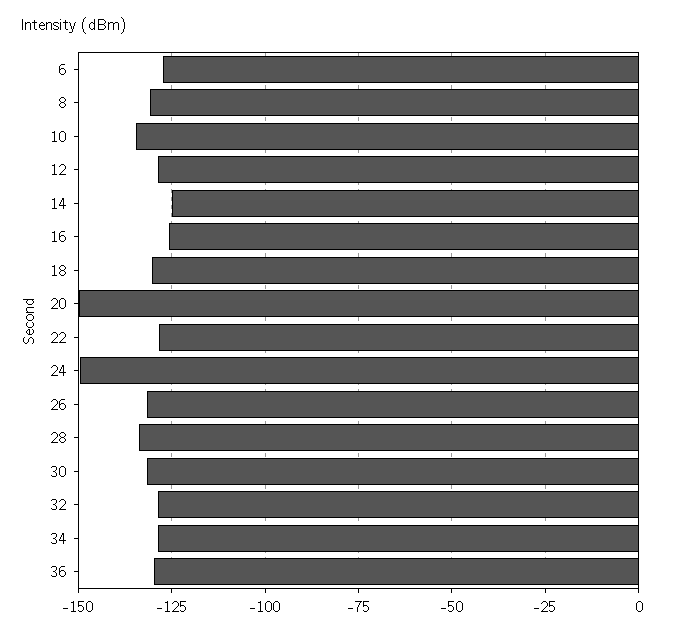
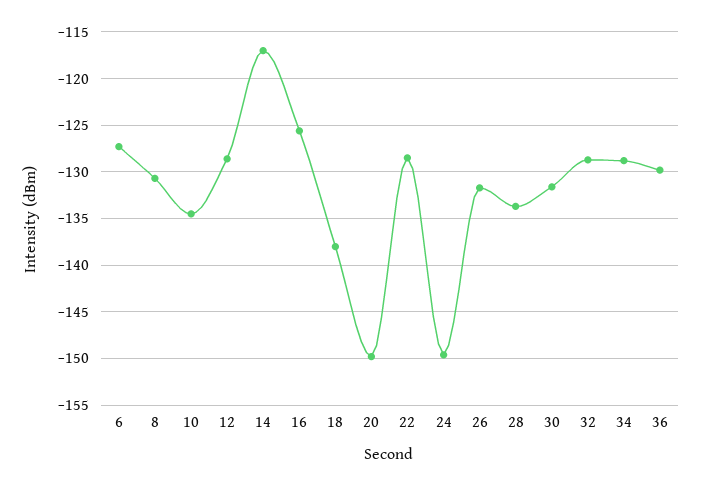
  {
    "6": -127,
    "8": -131,
    "10": -135,
    "12": -129,
-   "14": -125,
+   "14": -117,
    "16": -126,
-   "18": -130,
+   "18": -138,
    "20": -150,
    "22": -129,
    "24": -150,
    "26": -132,
    "28": -134,
    "30": -132,
    "32": -129,
    "34": -129,
    "36": -130
  }

